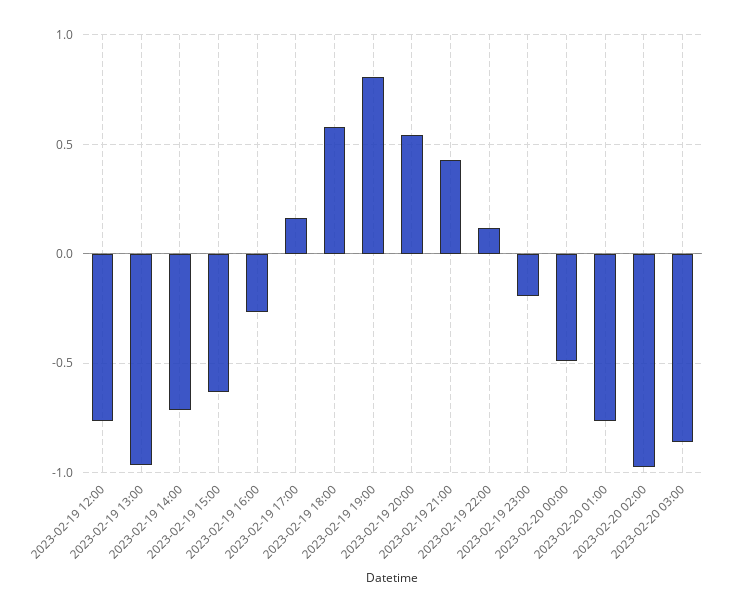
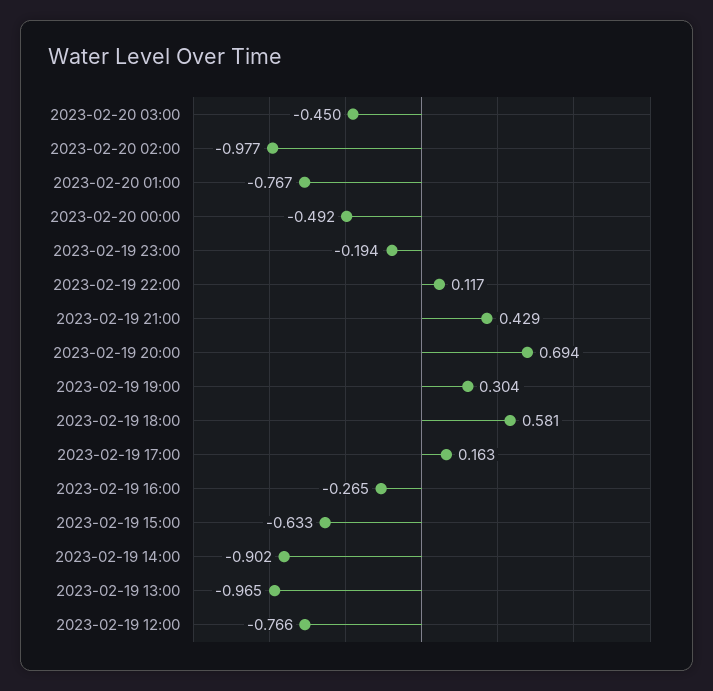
  {
    "2023-02-19 12:00": -0.766,
    "2023-02-19 13:00": -0.965,
-   "2023-02-19 14:00": -0.7,
+   "2023-02-19 14:00": -0.902,
    "2023-02-19 15:00": -0.633,
    "2023-02-19 16:00": -0.265,
    "2023-02-19 17:00": 0.163,
    "2023-02-19 18:00": 0.581,
-   "2023-02-19 19:00": 0.8,
+   "2023-02-19 19:00": 0.304,
-   "2023-02-19 20:00": 0.55,
+   "2023-02-19 20:00": 0.694,
    "2023-02-19 21:00": 0.429,
    "2023-02-19 22:00": 0.117,
    "2023-02-19 23:00": -0.194,
    "2023-02-20 00:00": -0.492,
    "2023-02-20 01:00": -0.767,
    "2023-02-20 02:00": -0.977,
-   "2023-02-20 03:00": -0.85
+   "2023-02-20 03:00": -0.45
  }

